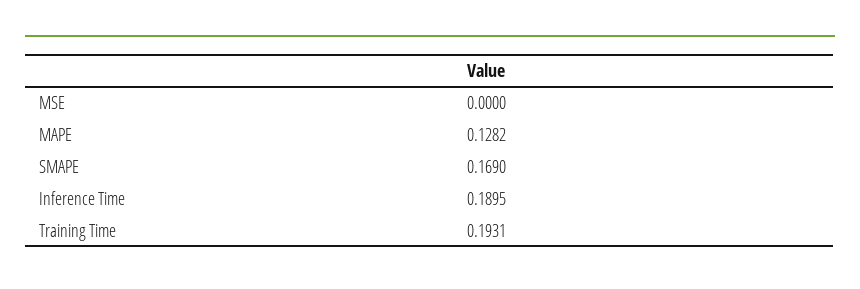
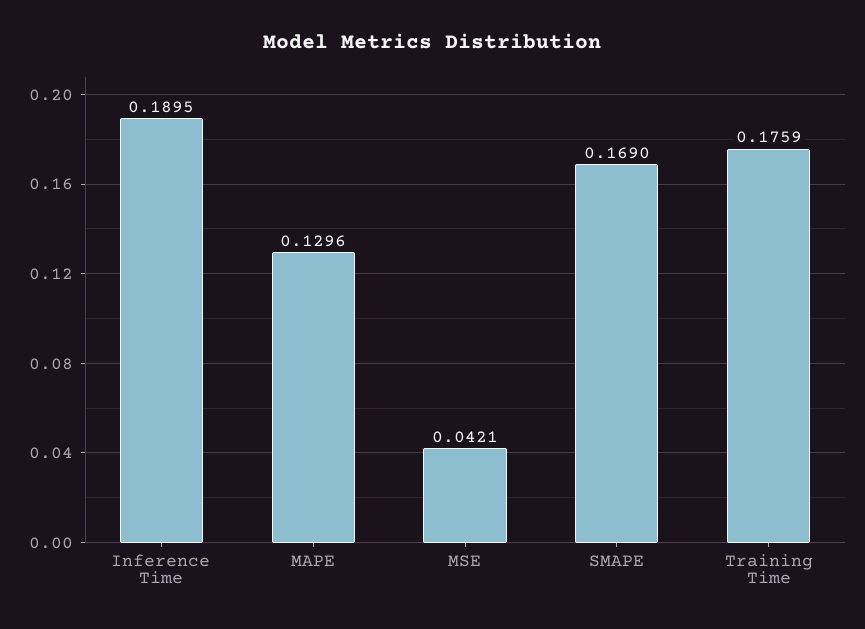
  {
-   "MSE": 0,
+   "MSE": 0.0421,
-   "MAPE": 0.1282,
+   "MAPE": 0.1296,
    "SMAPE": 0.169,
    "Inference Time": 0.1895,
-   "Training Time": 0.1931
+   "Training Time": 0.1759
  }

